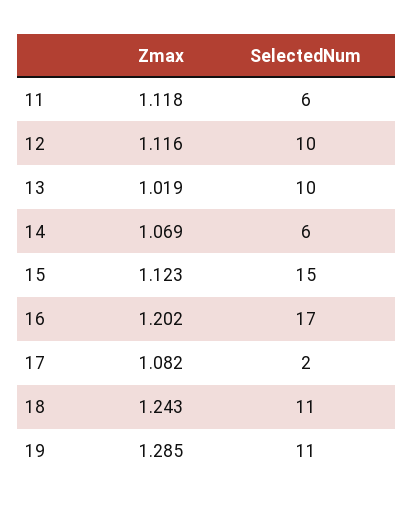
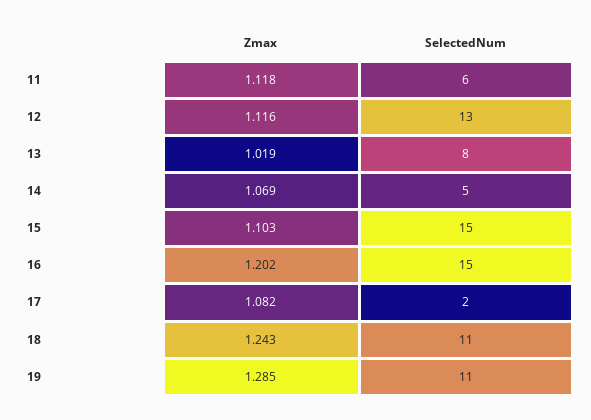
  {
    "Zmax": {
      "11": 1.118,
      "12": 1.116,
      "13": 1.019,
      "14": 1.069,
-     "15": 1.123,
+     "15": 1.103,
      "16": 1.202,
      "17": 1.082,
      "18": 1.243,
      "19": 1.285
    },
    "SelectedNum": {
      "11": 6,
-     "12": 10,
+     "12": 13,
-     "13": 10,
+     "13": 8,
-     "14": 6,
+     "14": 5,
      "15": 15,
-     "16": 17,
+     "16": 15,
      "17": 2,
      "18": 11,
      "19": 11
    }
  }

